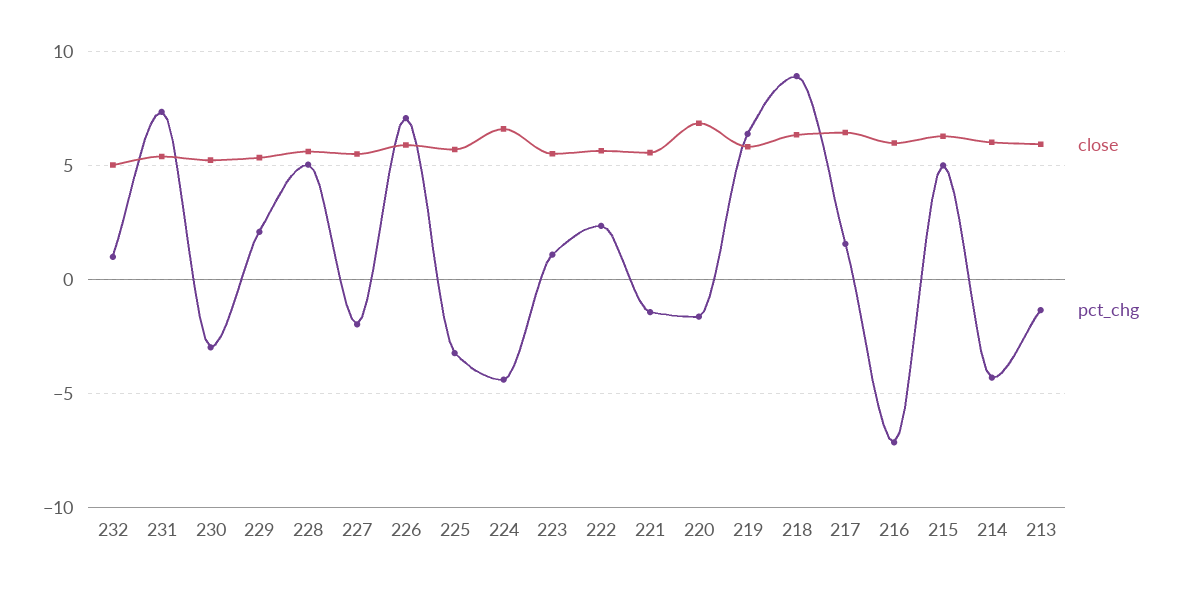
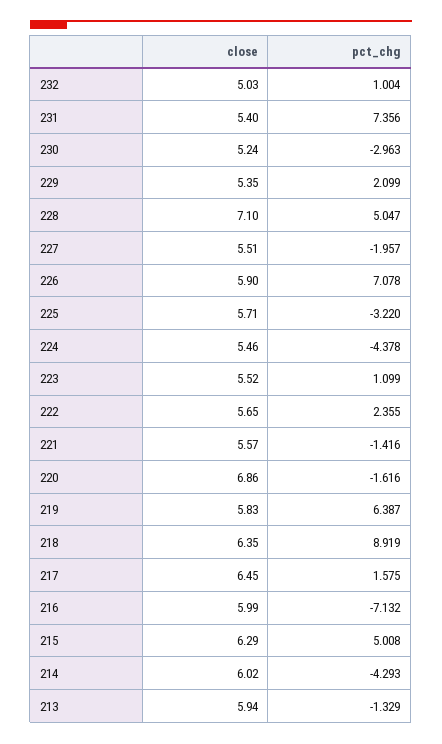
  {
    "close": {
      "232": 5.03,
      "231": 5.4,
      "230": 5.24,
      "229": 5.35,
-     "228": 5.5,
+     "228": 7.1,
      "227": 5.51,
      "226": 5.9,
      "225": 5.71,
-     "224": 6.5,
+     "224": 5.46,
      "223": 5.52,
      "222": 5.65,
      "221": 5.57,
      "220": 6.86,
      "219": 5.83,
      "218": 6.35,
      "217": 6.45,
      "216": 5.99,
      "215": 6.29,
      "214": 6.02,
      "213": 5.94
    },
    "pct_chg": {
      "232": 1.004,
      "231": 7.356,
      "230": -2.963,
      "229": 2.099,
      "228": 5.047,
      "227": -1.957,
      "226": 7.078,
      "225": -3.22,
      "224": -4.378,
      "223": 1.099,
      "222": 2.355,
      "221": -1.416,
      "220": -1.616,
      "219": 6.387,
      "218": 8.919,
      "217": 1.575,
      "216": -7.132,
      "215": 5.008,
      "214": -4.293,
      "213": -1.329
    }
  }

